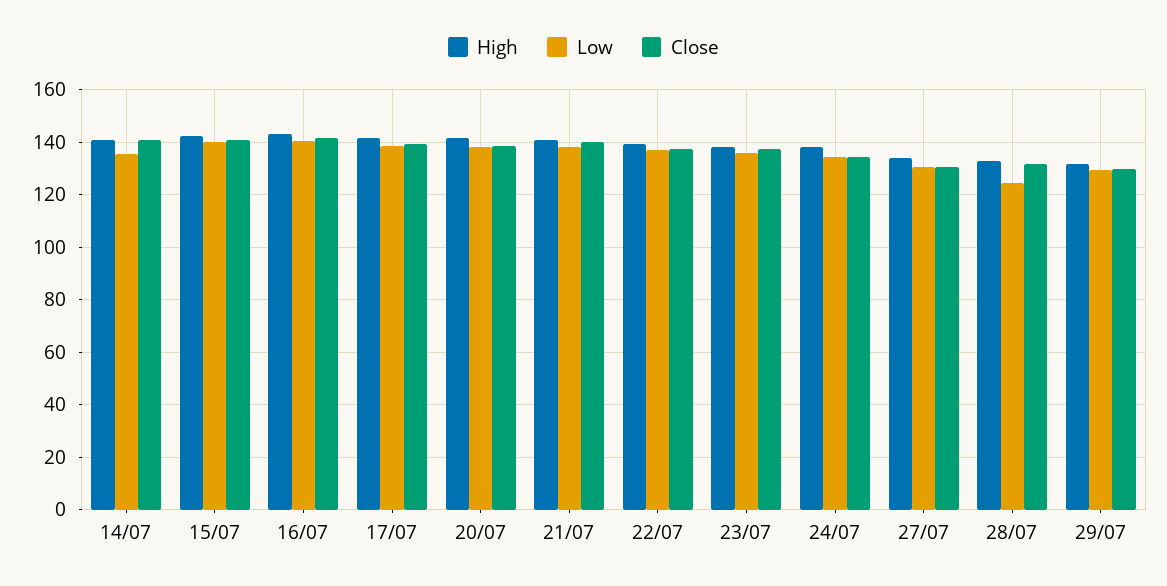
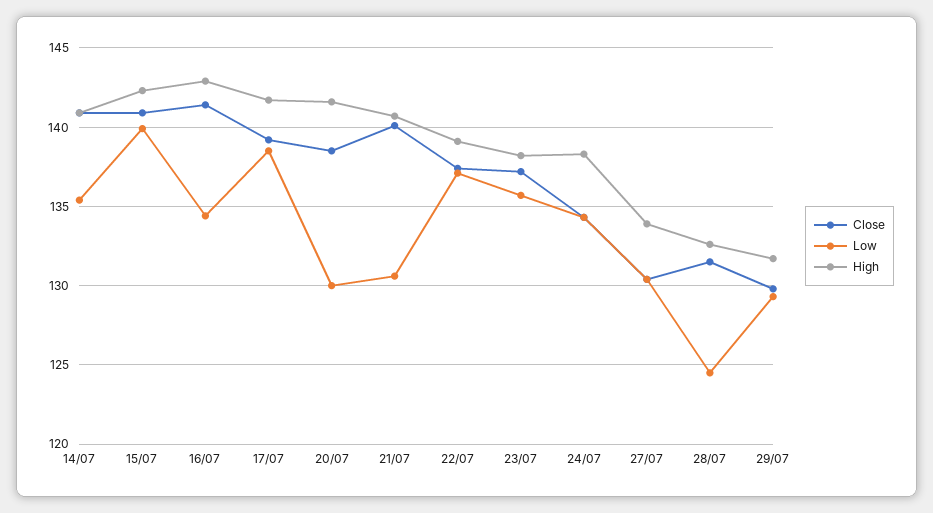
  {
    "High": {
      "14/07": 141,
      "15/07": 142.5,
      "16/07": 143,
      "17/07": 141.5,
      "20/07": 141.5,
      "21/07": 140.5,
      "22/07": 139,
      "23/07": 138,
      "24/07": 138.5,
      "27/07": 134,
      "28/07": 132.5,
      "29/07": 131.5
    },
    "Low": {
      "14/07": 135.5,
      "15/07": 140,
-     "16/07": 140,
+     "16/07": 134.5,
      "17/07": 138.5,
-     "20/07": 137.5,
+     "20/07": 130,
-     "21/07": 137.5,
+     "21/07": 130.5,
      "22/07": 137,
      "23/07": 135.5,
      "24/07": 134.5,
      "27/07": 130.5,
      "28/07": 124.5,
      "29/07": 129.5
    },
    "Close": {
      "14/07": 141,
      "15/07": 141,
      "16/07": 141.5,
      "17/07": 139,
      "20/07": 138.5,
      "21/07": 140,
      "22/07": 137.5,
      "23/07": 137,
      "24/07": 134.5,
      "27/07": 130.5,
      "28/07": 131.5,
      "29/07": 130
    }
  }

